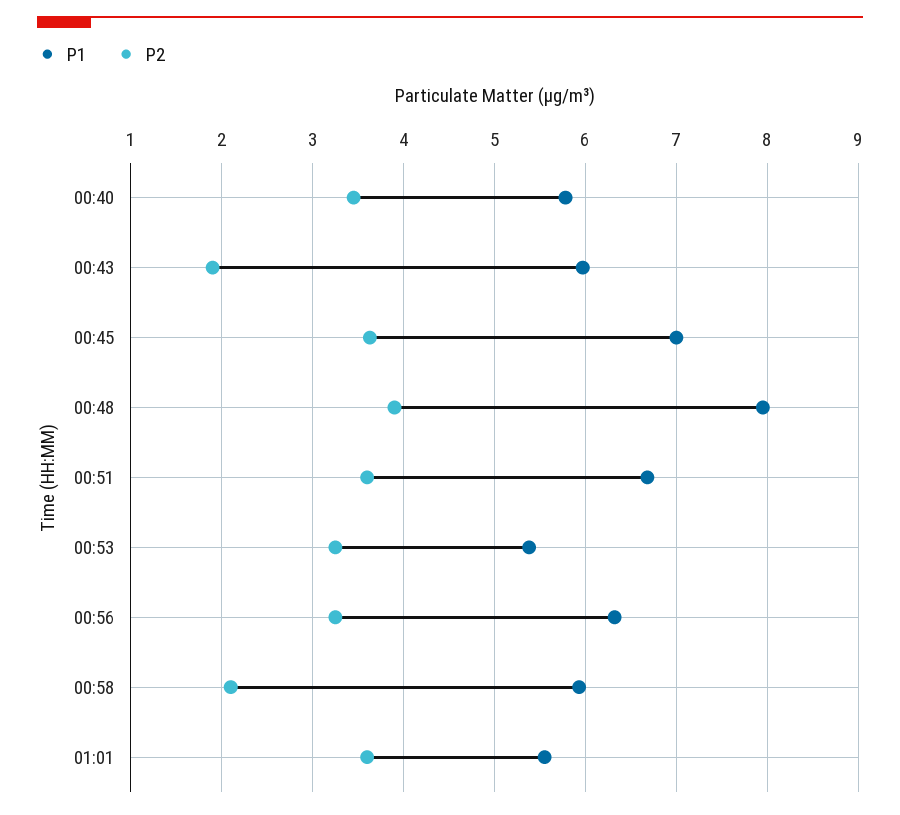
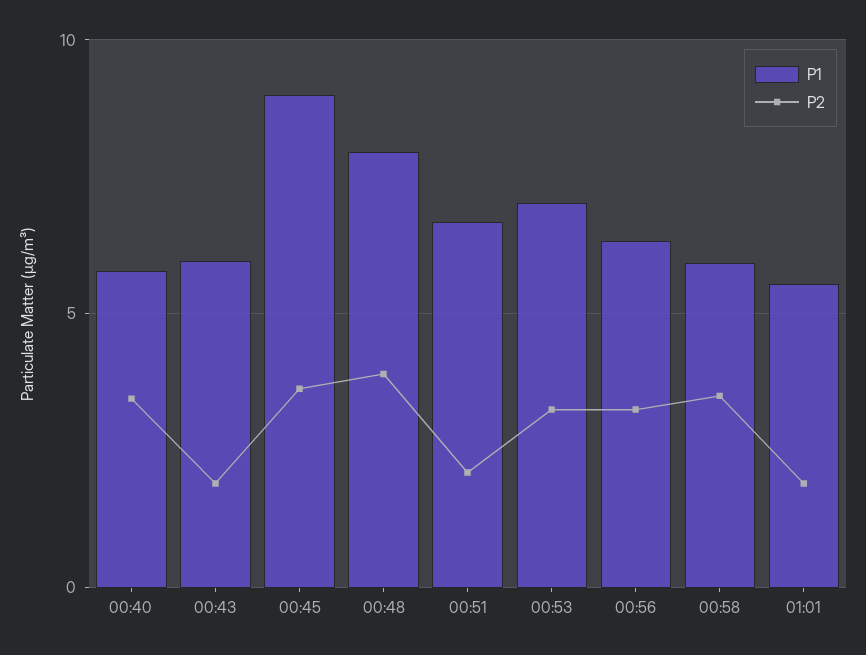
  {
    "P1": {
      "00:40": 5.8,
      "00:43": 6,
-     "00:45": 7,
+     "00:45": 9,
      "00:48": 8,
      "00:51": 6.7,
-     "00:53": 5.4,
+     "00:53": 7,
      "00:56": 6.3,
      "00:58": 5.9,
      "01:01": 5.6
    },
    "P2": {
      "00:40": 3.5,
      "00:43": 1.9,
      "00:45": 3.6,
      "00:48": 3.9,
-     "00:51": 3.6,
+     "00:51": 2,
      "00:53": 3.3,
      "00:56": 3.3,
-     "00:58": 2.1,
+     "00:58": 3.5,
-     "01:01": 3.6
+     "01:01": 2
    }
  }

